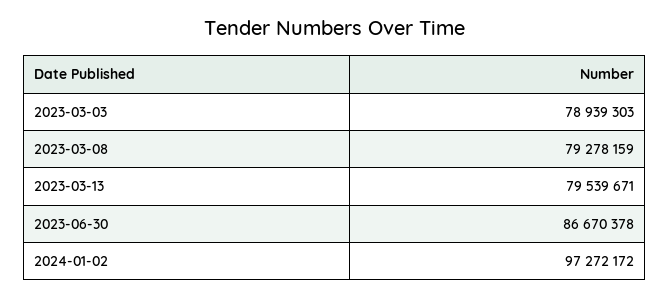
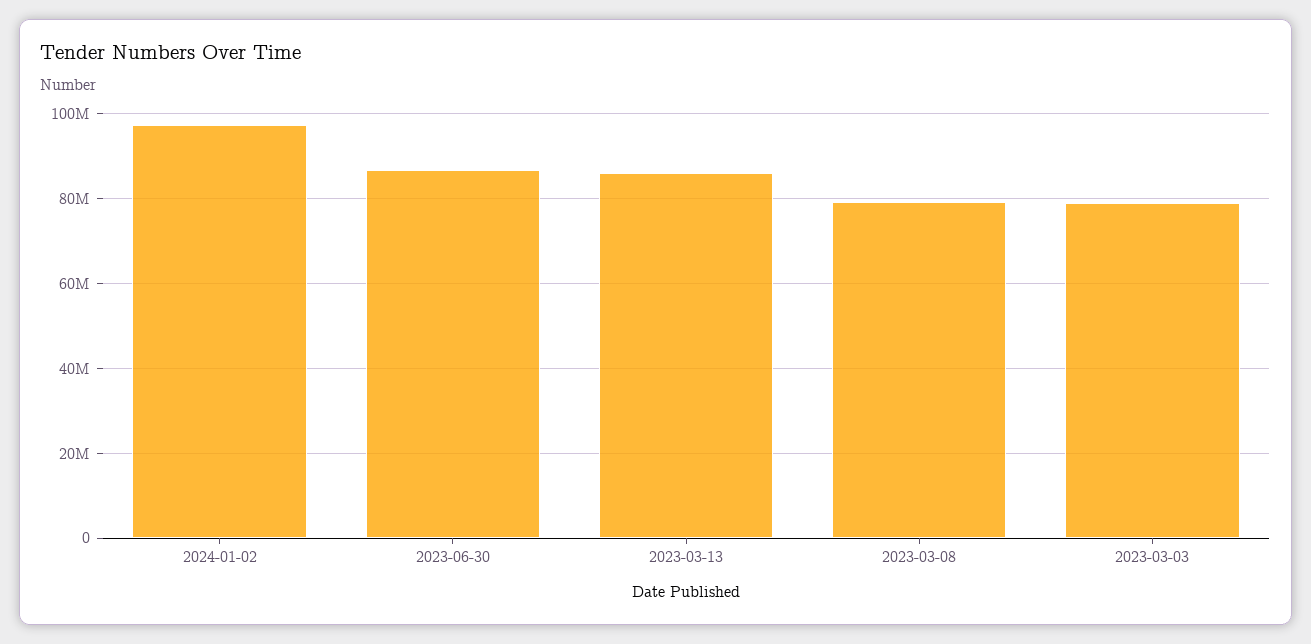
  {
    "2023-03-03": 78939303,
    "2023-03-08": 79278159,
-   "2023-03-13": 79539671,
+   "2023-03-13": 86000000,
    "2023-06-30": 86670378,
    "2024-01-02": 97272172
  }

